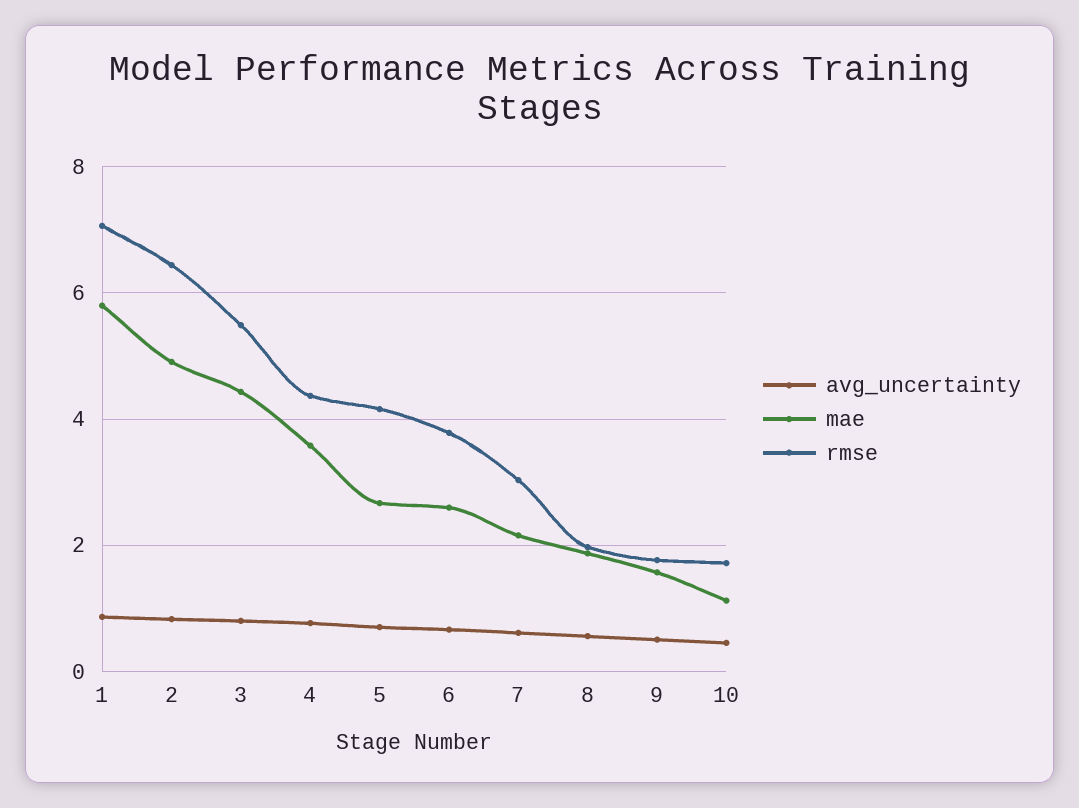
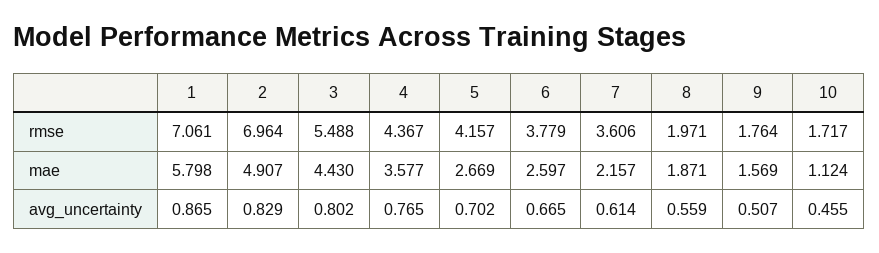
  {
    "avg_uncertainty": {
      "1": 0.865,
      "2": 0.829,
      "3": 0.802,
      "4": 0.765,
      "5": 0.702,
      "6": 0.665,
      "7": 0.614,
      "8": 0.559,
      "9": 0.507,
      "10": 0.455
    },
    "mae": {
      "1": 5.798,
      "2": 4.907,
      "3": 4.43,
      "4": 3.577,
      "5": 2.669,
      "6": 2.597,
      "7": 2.157,
      "8": 1.871,
      "9": 1.569,
      "10": 1.124
    },
    "rmse": {
      "1": 7.061,
-     "2": 6.4,
+     "2": 6.964,
      "3": 5.488,
      "4": 4.367,
      "5": 4.157,
      "6": 3.779,
-     "7": 3,
+     "7": 3.606,
      "8": 1.971,
      "9": 1.764,
      "10": 1.717
    }
  }

